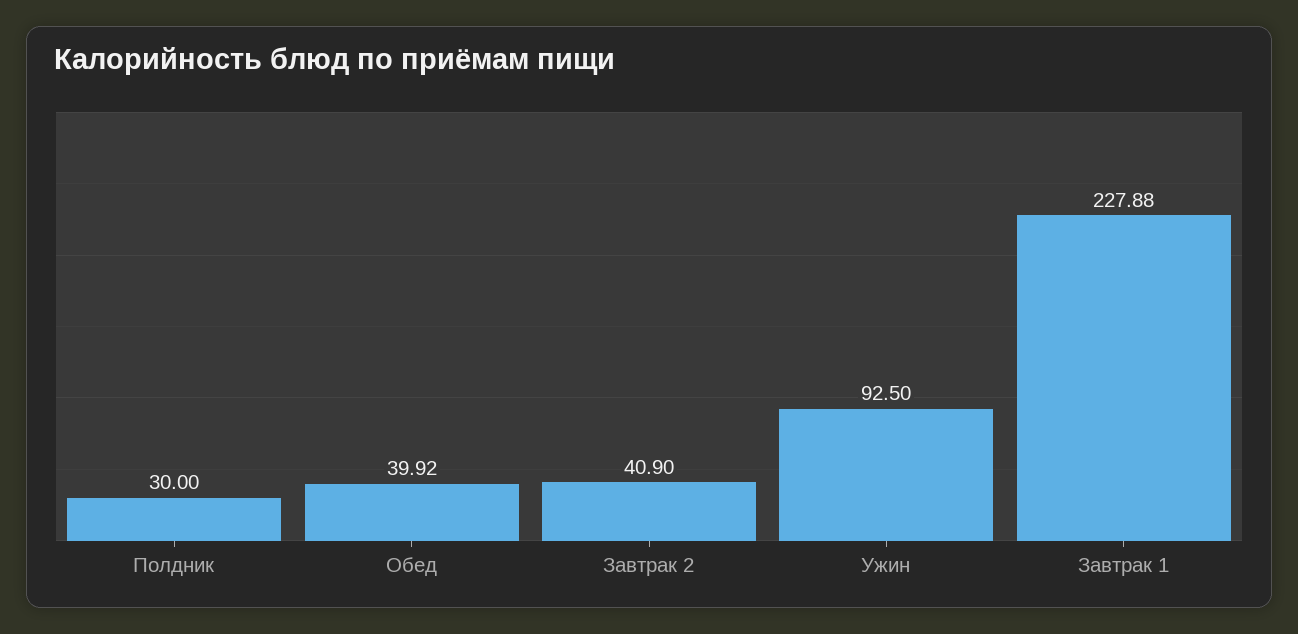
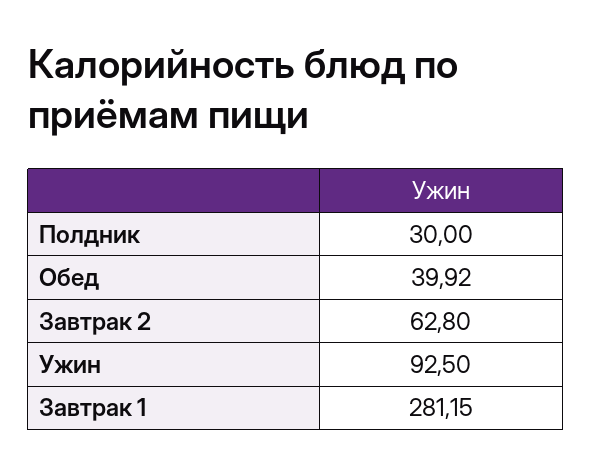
  {
    "Полдник": 30,
    "Обед": 39.92,
-   "Завтрак 2": 40.9,
+   "Завтрак 2": 62.8,
    "Ужин": 92.5,
-   "Завтрак 1": 227.88
+   "Завтрак 1": 281.15
  }

